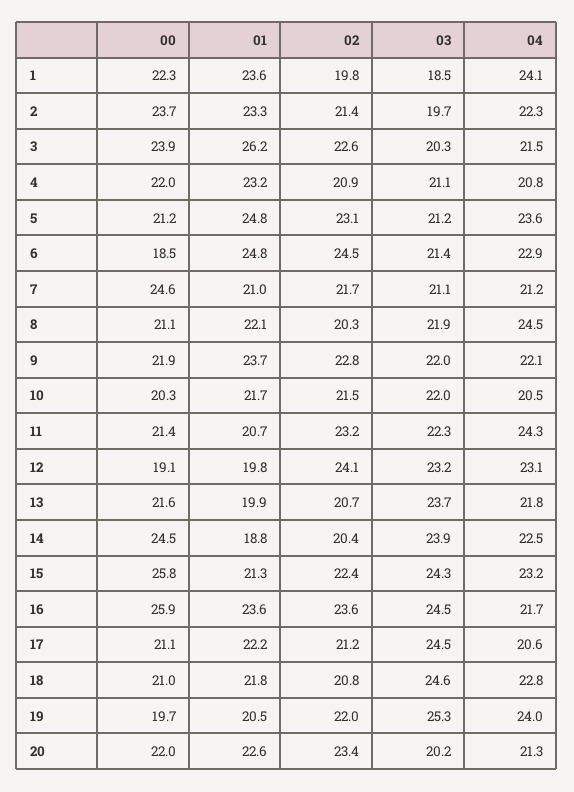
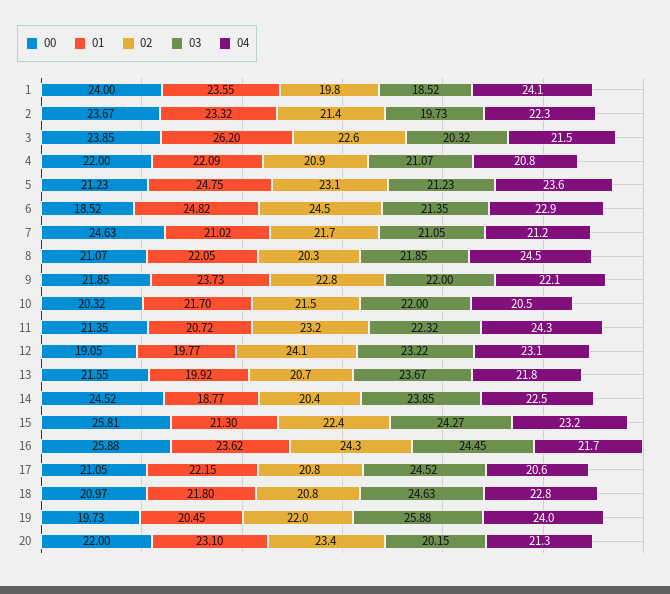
  {
    "00": {
-     "1": 22.3,
+     "1": 24,
      "2": 23.67,
      "3": 23.85,
      "4": 22,
      "5": 21.23,
      "6": 18.52,
      "7": 24.63,
      "8": 21.07,
      "9": 21.85,
      "10": 20.32,
      "11": 21.35,
      "12": 19.05,
      "13": 21.55,
      "14": 24.52,
      "15": 25.81,
      "16": 25.88,
      "17": 21.05,
      "18": 20.97,
      "19": 19.73,
      "20": 22
    },
    "01": {
      "1": 23.55,
      "2": 23.32,
      "3": 26.2,
-     "4": 23.2,
+     "4": 22.09,
      "5": 24.75,
      "6": 24.82,
      "7": 21.02,
      "8": 22.05,
      "9": 23.73,
      "10": 21.7,
      "11": 20.72,
      "12": 19.77,
      "13": 19.92,
      "14": 18.77,
      "15": 21.3,
      "16": 23.62,
      "17": 22.15,
      "18": 21.8,
      "19": 20.45,
-     "20": 22.6
+     "20": 23.1
    },
    "02": {
      "1": 19.8,
      "2": 21.4,
      "3": 22.6,
      "4": 20.9,
      "5": 23.1,
      "6": 24.5,
      "7": 21.7,
      "8": 20.3,
      "9": 22.8,
      "10": 21.5,
      "11": 23.2,
      "12": 24.1,
      "13": 20.7,
      "14": 20.4,
      "15": 22.4,
-     "16": 23.6,
+     "16": 24.3,
-     "17": 21.2,
+     "17": 20.8,
      "18": 20.8,
      "19": 22,
      "20": 23.4
    },
    "03": {
      "1": 18.52,
      "2": 19.73,
      "3": 20.32,
      "4": 21.07,
      "5": 21.23,
      "6": 21.35,
      "7": 21.05,
      "8": 21.85,
      "9": 22,
      "10": 22,
      "11": 22.32,
      "12": 23.22,
      "13": 23.67,
      "14": 23.85,
      "15": 24.27,
      "16": 24.45,
      "17": 24.52,
      "18": 24.63,
-     "19": 25.3,
+     "19": 25.88,
      "20": 20.15
    },
    "04": {
      "1": 24.1,
      "2": 22.3,
      "3": 21.5,
      "4": 20.8,
      "5": 23.6,
      "6": 22.9,
      "7": 21.2,
      "8": 24.5,
      "9": 22.1,
      "10": 20.5,
      "11": 24.3,
      "12": 23.1,
      "13": 21.8,
      "14": 22.5,
      "15": 23.2,
      "16": 21.7,
      "17": 20.6,
      "18": 22.8,
      "19": 24,
      "20": 21.3
    }
  }

